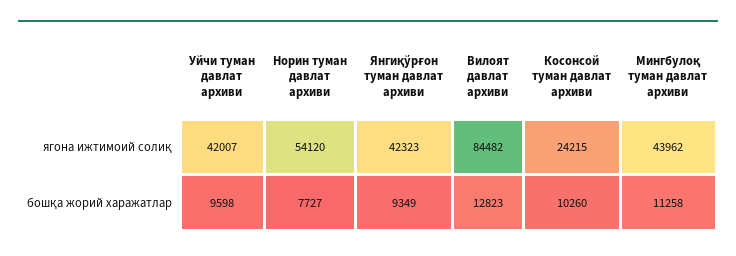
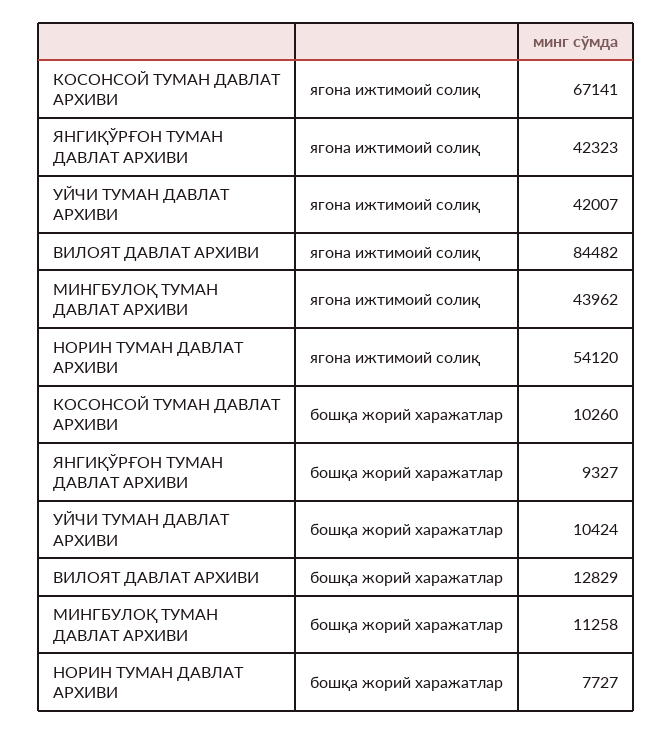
  {
    "Уйчи туман давлат архиви": {
      "ягона ижтимоий солиқ": 42007,
-     "бошқа жорий харажатлар": 9598
+     "бошқа жорий харажатлар": 10424
    },
    "Норин туман давлат архиви": {
      "ягона ижтимоий солиқ": 54120,
      "бошқа жорий харажатлар": 7727
    },
    "Янгиқўрғон туман давлат архиви": {
      "ягона ижтимоий солиқ": 42323,
-     "бошқа жорий харажатлар": 9349
+     "бошқа жорий харажатлар": 9327
    },
    "Вилоят давлат архиви": {
      "ягона ижтимоий солиқ": 84482,
-     "бошқа жорий харажатлар": 12823
+     "бошқа жорий харажатлар": 12829
    },
    "Косонсой туман давлат архиви": {
-     "ягона ижтимоий солиқ": 24215,
+     "ягона ижтимоий солиқ": 67141,
      "бошқа жорий харажатлар": 10260
    },
    "Мингбулоқ туман давлат архиви": {
      "ягона ижтимоий солиқ": 43962,
      "бошқа жорий харажатлар": 11258
    }
  }

